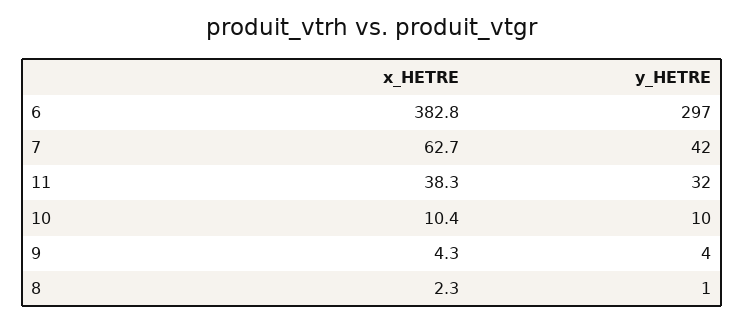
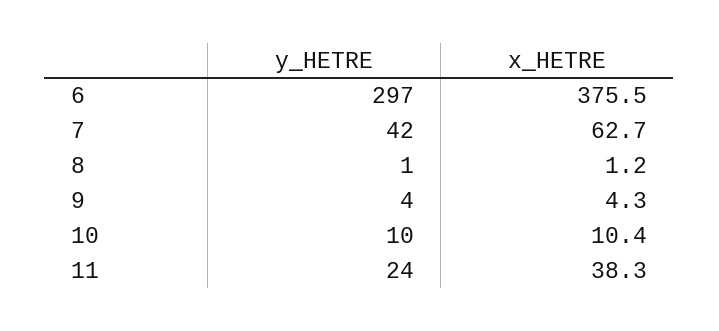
  {
    "x_HETRE": {
-     "6": 382.8,
+     "6": 375.5,
      "7": 62.7,
      "11": 38.3,
      "10": 10.4,
      "9": 4.3,
-     "8": 2.3
+     "8": 1.2
    },
    "y_HETRE": {
      "6": 297,
      "7": 42,
-     "11": 32,
+     "11": 24,
      "10": 10,
      "9": 4,
      "8": 1
    }
  }

